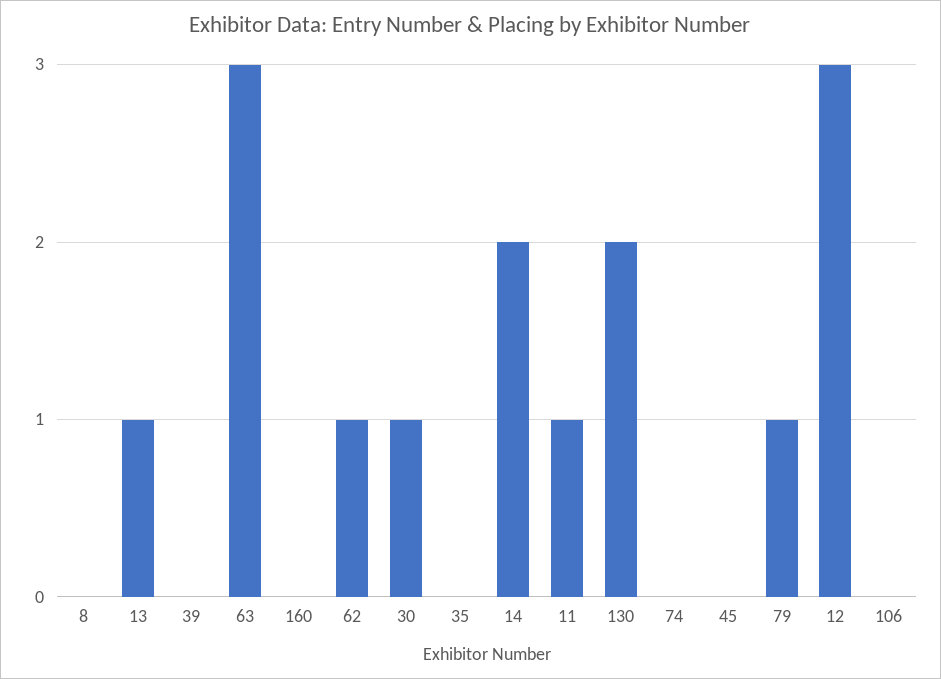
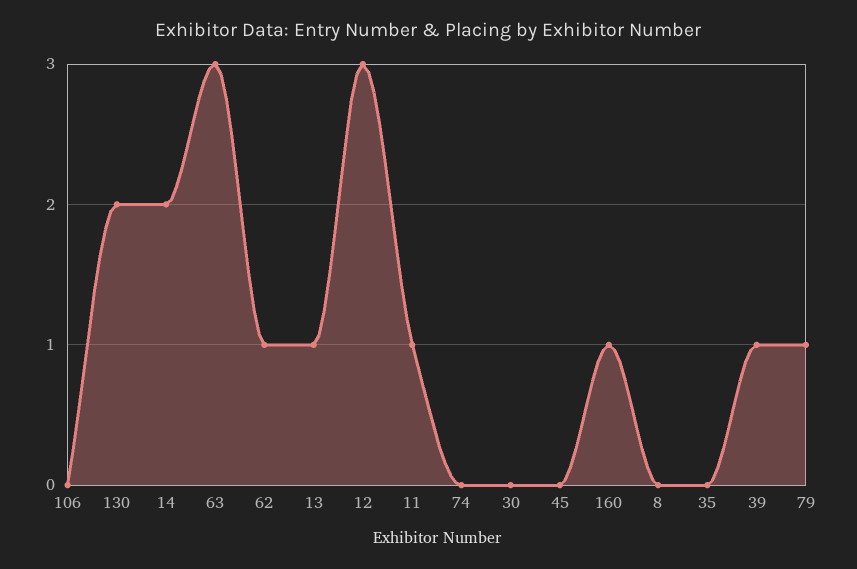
  {
    "8": 0,
    "13": 1,
-   "39": 0,
+   "39": 1,
    "63": 3,
-   "160": 0,
+   "160": 1,
    "62": 1,
-   "30": 1,
+   "30": 0,
    "35": 0,
    "14": 2,
    "11": 1,
    "130": 2,
    "74": 0,
    "45": 0,
    "79": 1,
    "12": 3,
    "106": 0
  }

